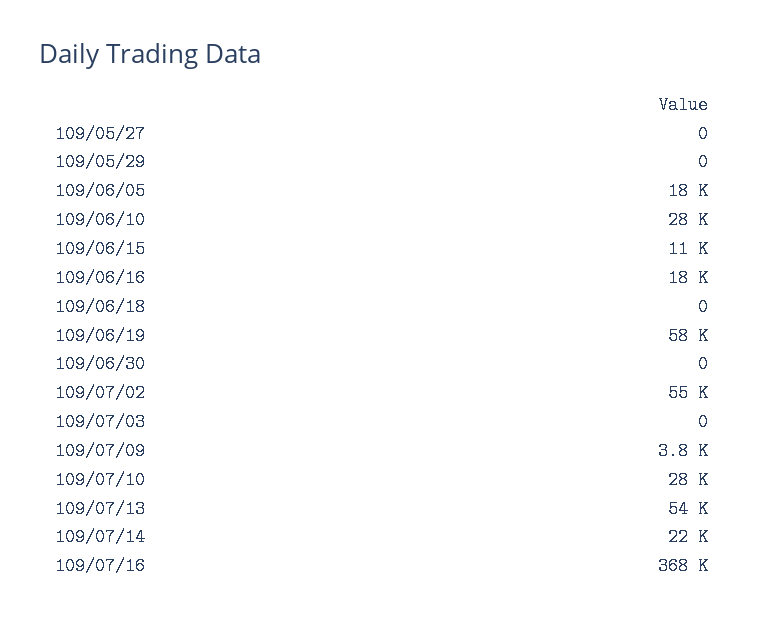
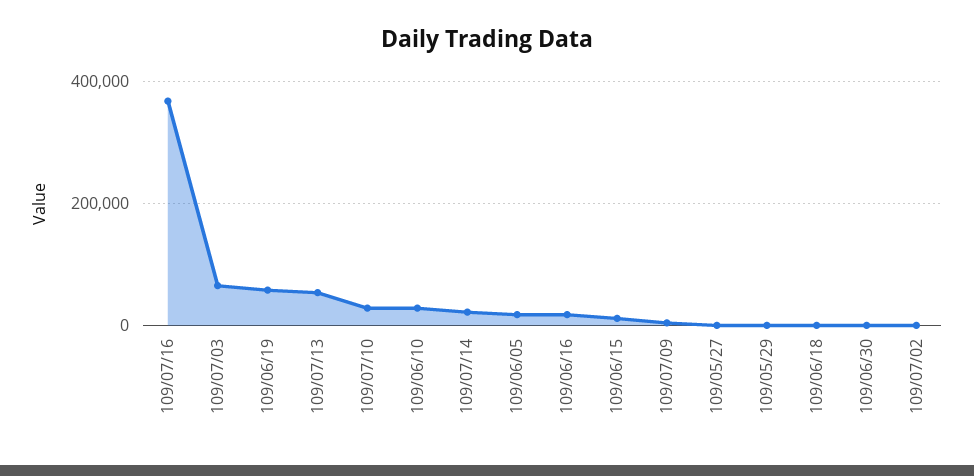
  {
    "109/05/27": 0,
    "109/05/29": 0,
    "109/06/05": 18000,
    "109/06/10": 28000,
    "109/06/15": 11000,
    "109/06/16": 18000,
    "109/06/18": 0,
    "109/06/19": 58000,
    "109/06/30": 0,
-   "109/07/02": 55000,
+   "109/07/02": 0,
-   "109/07/03": 0,
+   "109/07/03": 60000,
    "109/07/09": 3800,
    "109/07/10": 28000,
    "109/07/13": 54000,
    "109/07/14": 22000,
    "109/07/16": 368000
  }

